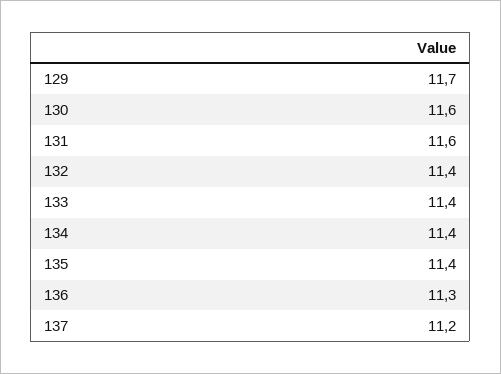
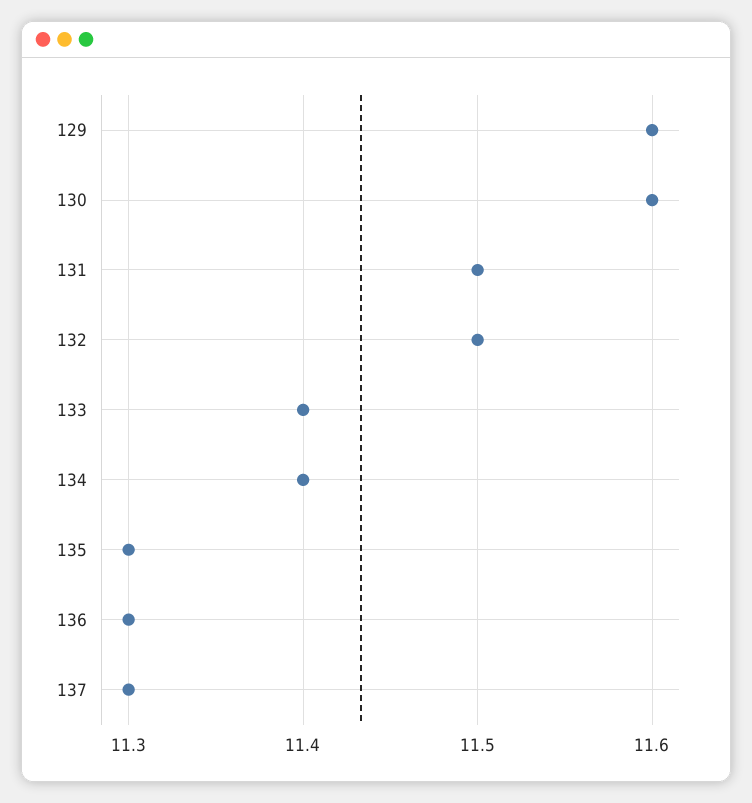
  {
-   "129": 11.7,
+   "129": 11.6,
    "130": 11.6,
-   "131": 11.6,
+   "131": 11.5,
-   "132": 11.4,
+   "132": 11.5,
    "133": 11.4,
    "134": 11.4,
-   "135": 11.4,
+   "135": 11.3,
    "136": 11.3,
-   "137": 11.2
+   "137": 11.3
  }

